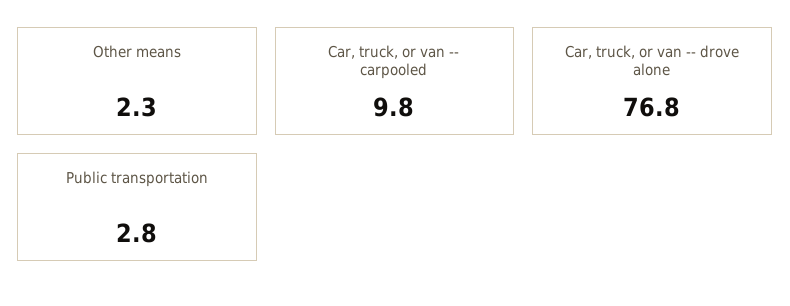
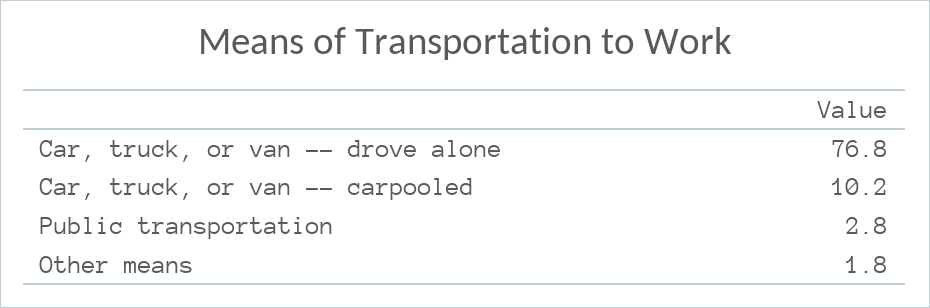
  {
-   "Other means": 2.3,
+   "Other means": 1.8,
-   "Car, truck, or van -- carpooled": 9.8,
+   "Car, truck, or van -- carpooled": 10.2,
    "Car, truck, or van -- drove alone": 76.8,
    "Public transportation": 2.8
  }

